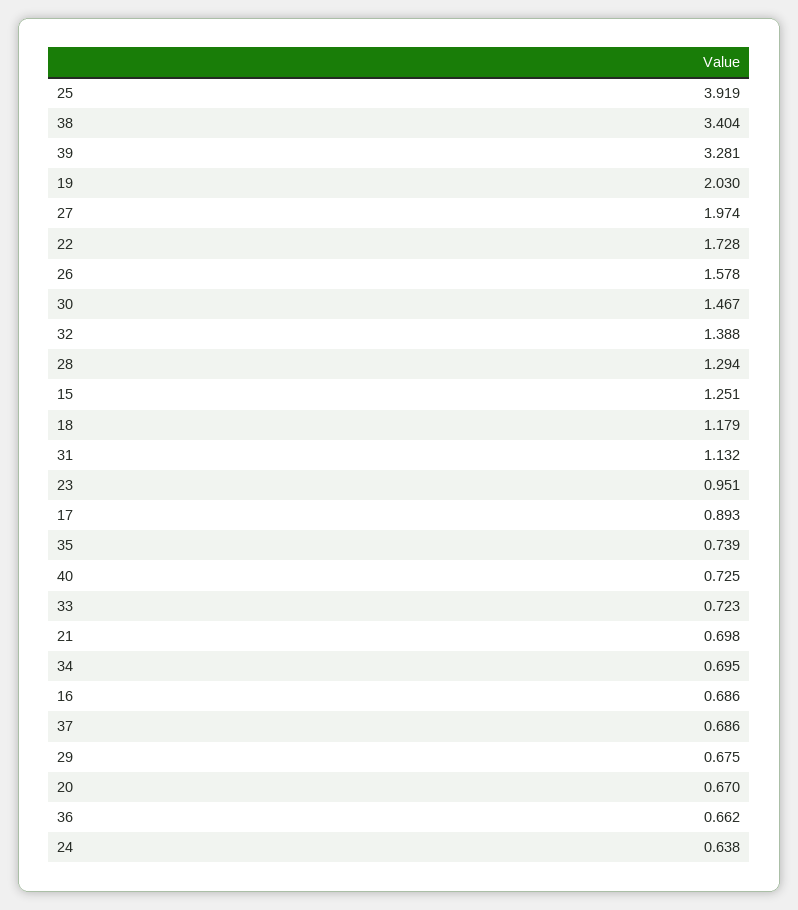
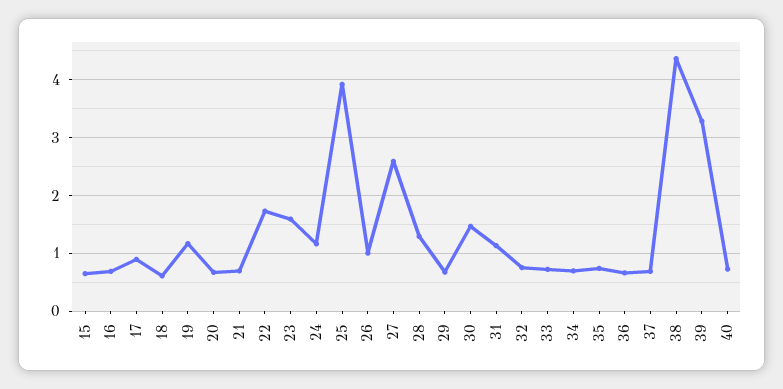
  {
    "25": 3.919,
-   "38": 3.404,
+   "38": 4.4,
    "39": 3.281,
-   "19": 2.03,
+   "19": 1.2,
-   "27": 1.974,
+   "27": 2.6,
    "22": 1.728,
-   "26": 1.578,
+   "26": 1,
    "30": 1.467,
-   "32": 1.388,
+   "32": 0.8,
    "28": 1.294,
-   "15": 1.251,
+   "15": 0.6,
-   "18": 1.179,
+   "18": 0.6,
    "31": 1.132,
-   "23": 0.951,
+   "23": 1.6,
    "17": 0.893,
    "35": 0.739,
    "40": 0.725,
    "33": 0.723,
    "21": 0.698,
    "34": 0.695,
    "16": 0.686,
    "37": 0.686,
    "29": 0.675,
    "20": 0.67,
    "36": 0.662,
-   "24": 0.638
+   "24": 1.2
  }

